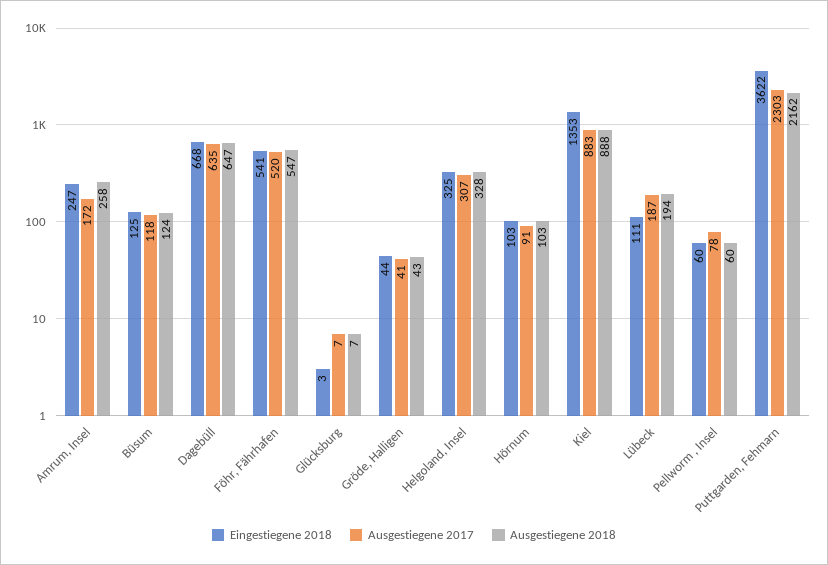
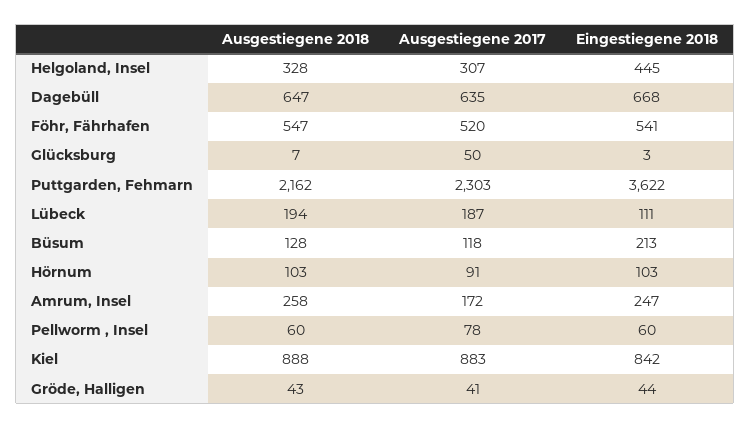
  {
    "Eingestiegene 2018": {
      "Amrum, Insel": 247,
-     "Büsum": 125,
+     "Büsum": 213,
      "Dagebüll": 668,
      "Föhr, Fährhafen": 541,
      "Glücksburg": 3,
      "Gröde, Halligen": 44,
-     "Helgoland, Insel": 325,
+     "Helgoland, Insel": 445,
      "Hörnum": 103,
-     "Kiel": 1353,
+     "Kiel": 842,
      "Lübeck": 111,
      "Pellworm , Insel": 60,
      "Puttgarden, Fehmarn": 3622
    },
    "Ausgestiegene 2017": {
      "Amrum, Insel": 172,
      "Büsum": 118,
      "Dagebüll": 635,
      "Föhr, Fährhafen": 520,
-     "Glücksburg": 7,
+     "Glücksburg": 50,
      "Gröde, Halligen": 41,
      "Helgoland, Insel": 307,
      "Hörnum": 91,
      "Kiel": 883,
      "Lübeck": 187,
      "Pellworm , Insel": 78,
      "Puttgarden, Fehmarn": 2303
    },
    "Ausgestiegene 2018": {
      "Amrum, Insel": 258,
-     "Büsum": 124,
+     "Büsum": 128,
      "Dagebüll": 647,
      "Föhr, Fährhafen": 547,
      "Glücksburg": 7,
      "Gröde, Halligen": 43,
      "Helgoland, Insel": 328,
      "Hörnum": 103,
      "Kiel": 888,
      "Lübeck": 194,
      "Pellworm , Insel": 60,
      "Puttgarden, Fehmarn": 2162
    }
  }

